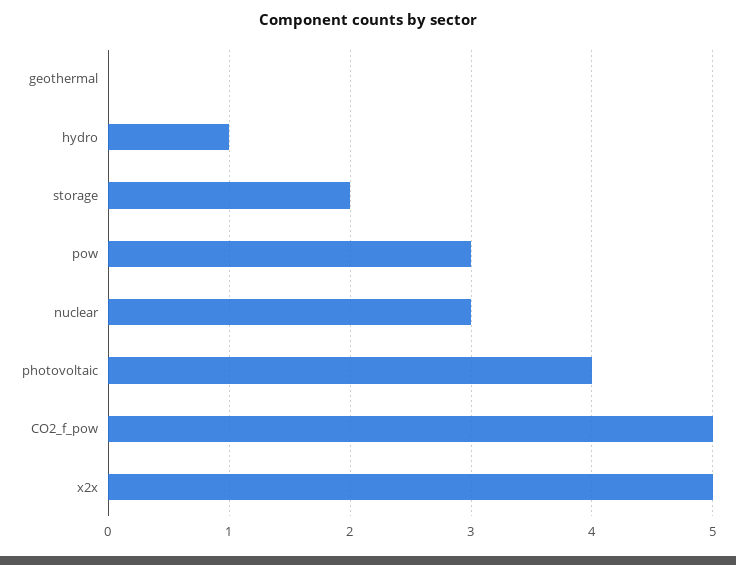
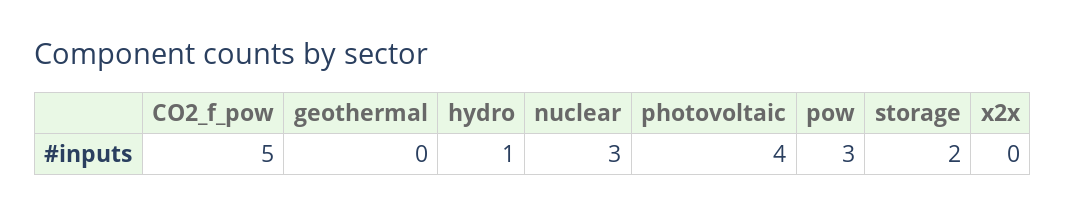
  {
    "geothermal": 0,
    "hydro": 1,
    "storage": 2,
    "pow": 3,
    "nuclear": 3,
    "photovoltaic": 4,
    "CO2_f_pow": 5,
-   "x2x": 5
+   "x2x": 0
  }

